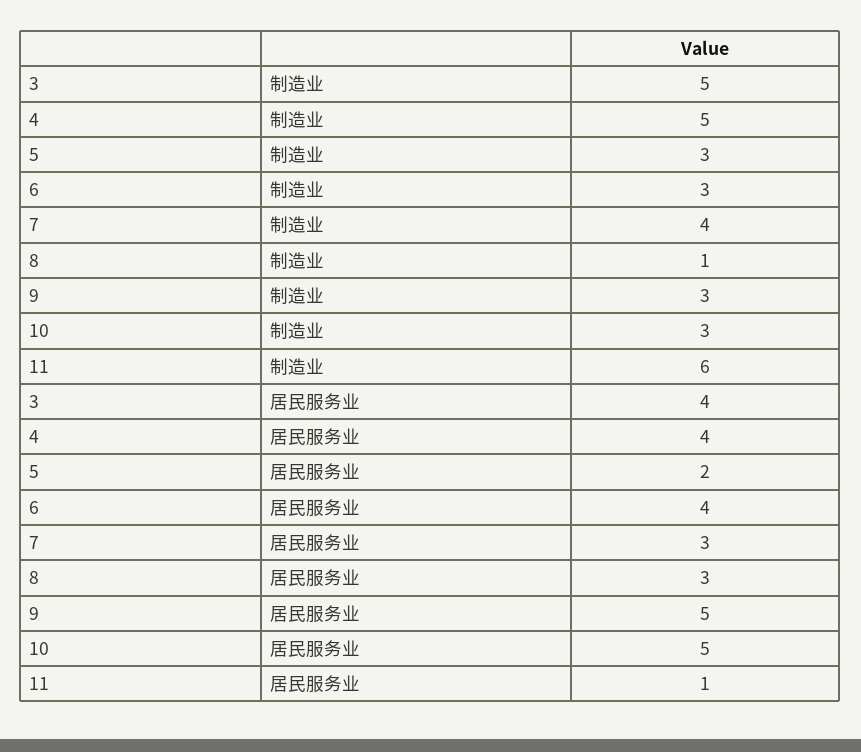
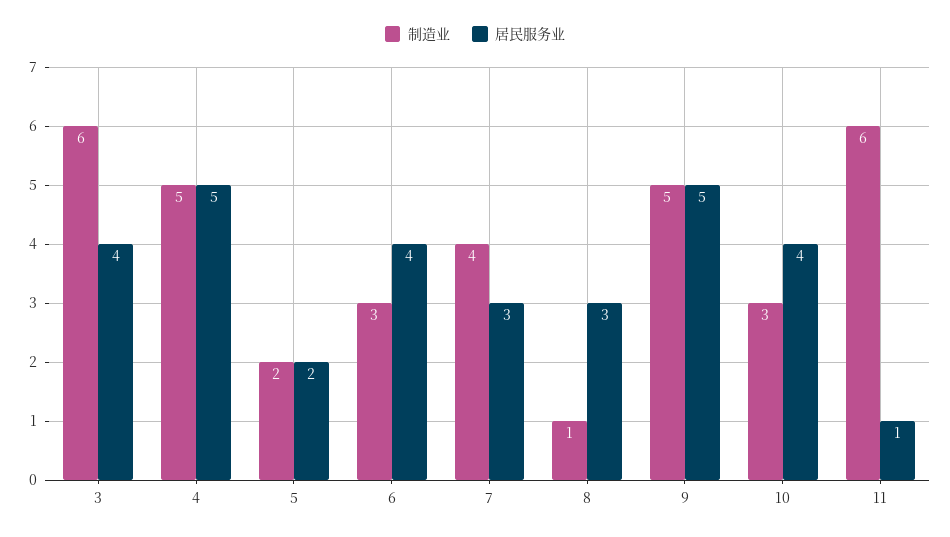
  {
    "制造业": {
-     "3": 5,
+     "3": 6,
      "4": 5,
-     "5": 3,
+     "5": 2,
      "6": 3,
      "7": 4,
      "8": 1,
-     "9": 3,
+     "9": 5,
      "10": 3,
      "11": 6
    },
    "居民服务业": {
      "3": 4,
-     "4": 4,
+     "4": 5,
      "5": 2,
      "6": 4,
      "7": 3,
      "8": 3,
      "9": 5,
-     "10": 5,
+     "10": 4,
      "11": 1
    }
  }

